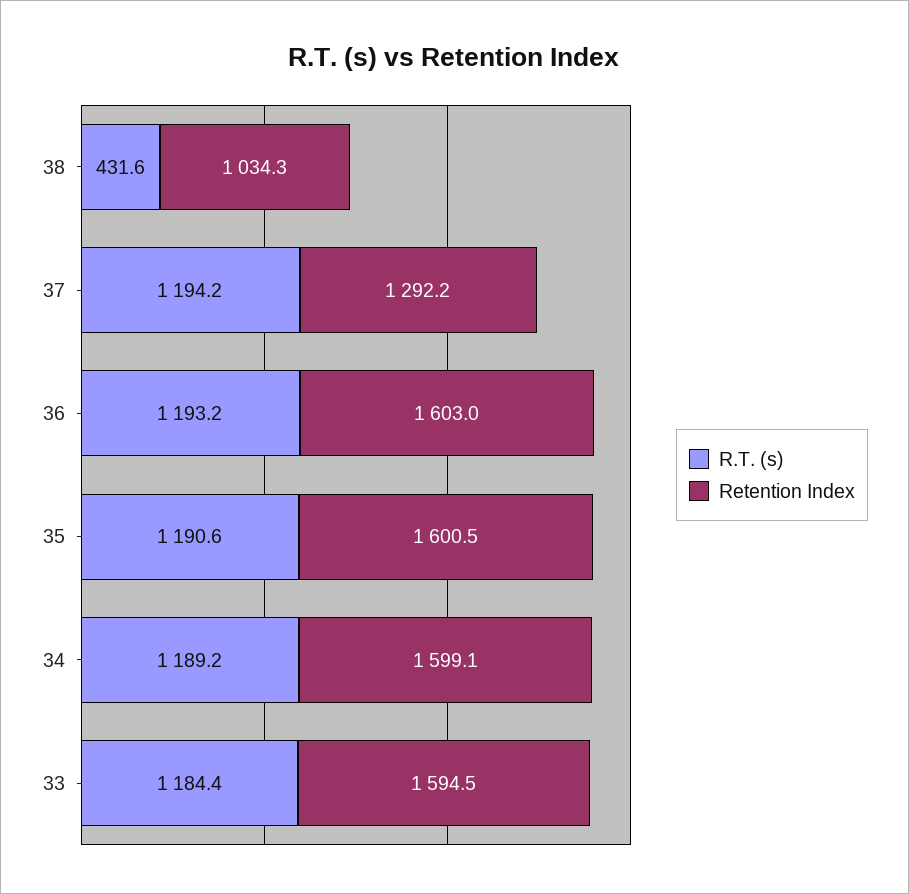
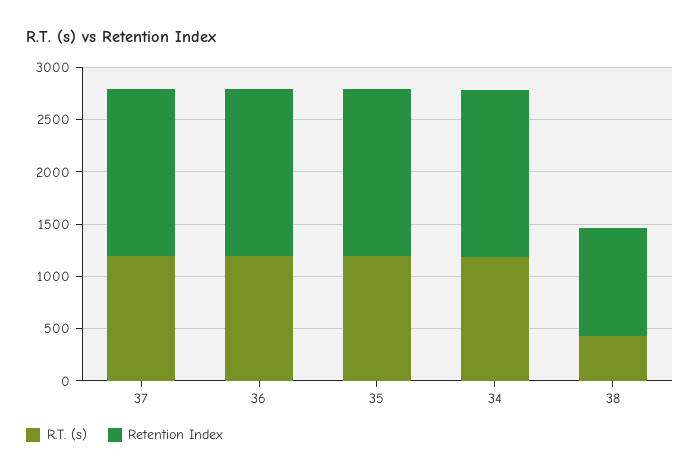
  {
    "R.T. (s)": {
      "38": 431.6,
      "37": 1194.2,
      "36": 1193.2,
      "35": 1190.6,
-     "34": 1189.2,
+     "34": 1189.2
-     "33": 1184.4
    },
    "Retention Index": {
      "38": 1034.3,
-     "37": 1292.2,
+     "37": 1600,
      "36": 1603,
      "35": 1600.5,
-     "34": 1599.1,
+     "34": 1599.1
-     "33": 1594.5
    }
  }

